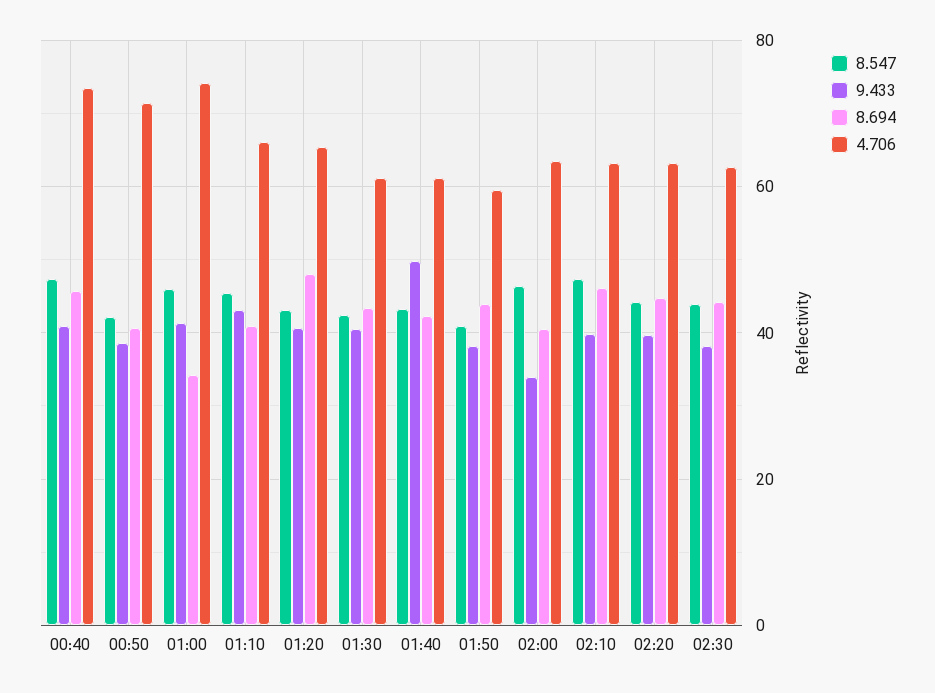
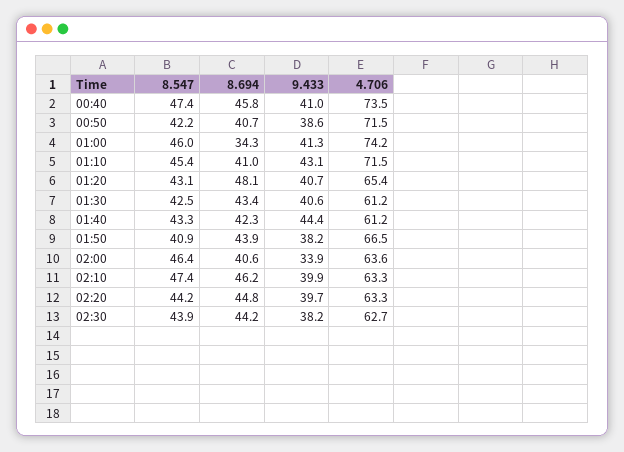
  {
    "8.547": {
      "00:40": 47.4,
      "00:50": 42.2,
      "01:00": 46,
      "01:10": 45.4,
      "01:20": 43.1,
      "01:30": 42.5,
      "01:40": 43.3,
      "01:50": 40.9,
      "02:00": 46.4,
      "02:10": 47.4,
      "02:20": 44.2,
      "02:30": 43.9
    },
    "9.433": {
      "00:40": 41,
      "00:50": 38.6,
      "01:00": 41.3,
      "01:10": 43.1,
      "01:20": 40.7,
      "01:30": 40.6,
-     "01:40": 50,
+     "01:40": 44.4,
      "01:50": 38.2,
      "02:00": 33.9,
      "02:10": 39.9,
      "02:20": 39.7,
      "02:30": 38.2
    },
    "8.694": {
      "00:40": 45.8,
      "00:50": 40.7,
      "01:00": 34.3,
      "01:10": 41,
      "01:20": 48.1,
      "01:30": 43.4,
      "01:40": 42.3,
      "01:50": 43.9,
      "02:00": 40.6,
      "02:10": 46.2,
      "02:20": 44.8,
      "02:30": 44.2
    },
    "4.706": {
      "00:40": 73.5,
      "00:50": 71.5,
      "01:00": 74.2,
-     "01:10": 66,
+     "01:10": 71.5,
      "01:20": 65.4,
      "01:30": 61.2,
      "01:40": 61.2,
-     "01:50": 60,
+     "01:50": 66.5,
      "02:00": 63.6,
      "02:10": 63.3,
      "02:20": 63.3,
      "02:30": 62.7
    }
  }

